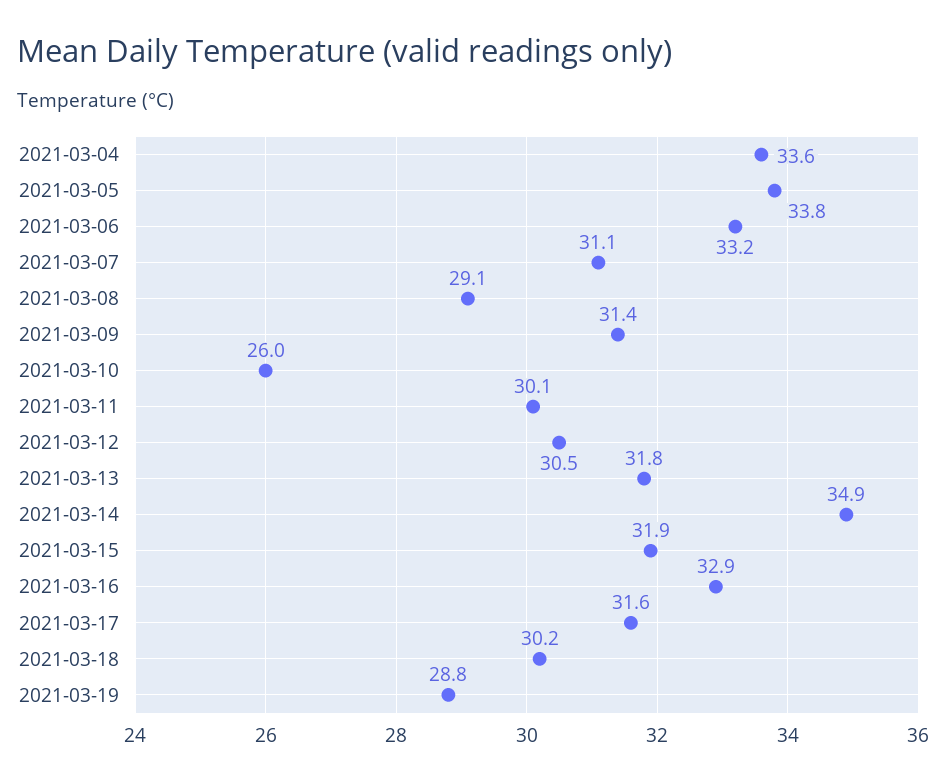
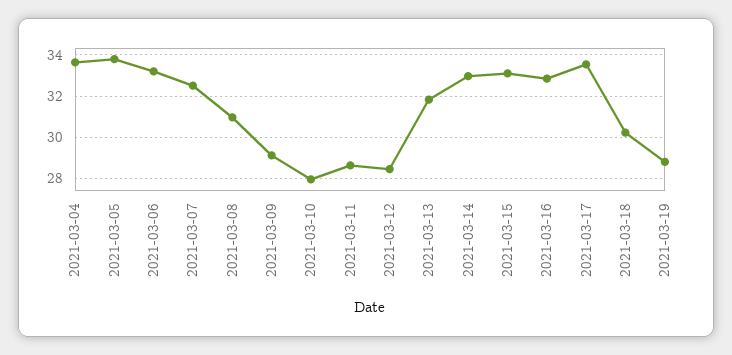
  {
    "2021-03-04": 33.6,
    "2021-03-05": 33.8,
    "2021-03-06": 33.2,
-   "2021-03-07": 31.1,
+   "2021-03-07": 32.5,
-   "2021-03-08": 29.1,
+   "2021-03-08": 31,
-   "2021-03-09": 31.4,
+   "2021-03-09": 29,
-   "2021-03-10": 26,
+   "2021-03-10": 28,
-   "2021-03-11": 30.1,
+   "2021-03-11": 28.5,
-   "2021-03-12": 30.5,
+   "2021-03-12": 28.5,
    "2021-03-13": 31.8,
-   "2021-03-14": 34.9,
+   "2021-03-14": 33,
-   "2021-03-15": 31.9,
+   "2021-03-15": 33,
    "2021-03-16": 32.9,
-   "2021-03-17": 31.6,
+   "2021-03-17": 33.5,
    "2021-03-18": 30.2,
    "2021-03-19": 28.8
  }

